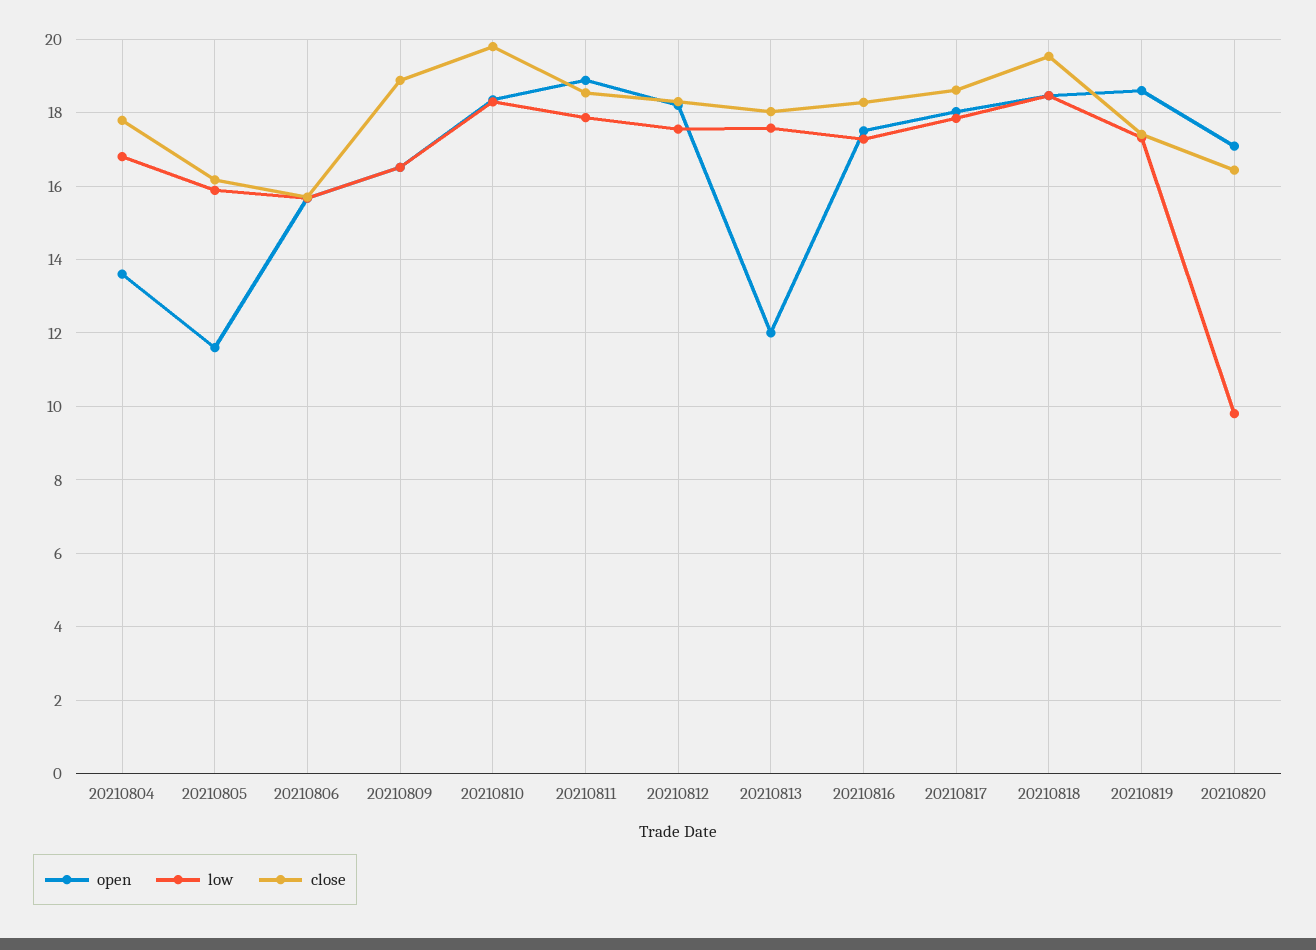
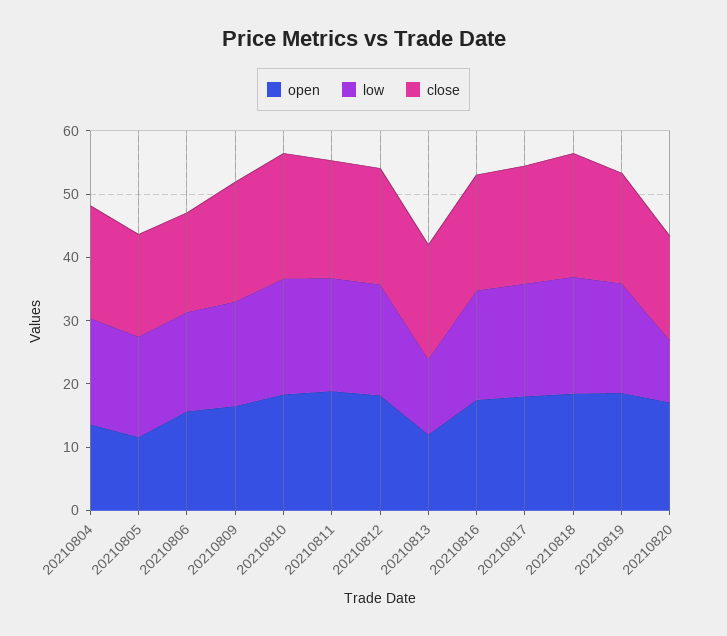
  {
    "open": {
      "20210804": 13.6,
      "20210805": 11.6,
      "20210806": 15.6,
      "20210809": 16.6,
      "20210810": 18.4,
      "20210811": 18.8,
      "20210812": 18.2,
      "20210813": 12,
      "20210816": 17.6,
      "20210817": 18,
      "20210818": 18.4,
      "20210819": 18.6,
      "20210820": 17
    },
    "low": {
      "20210804": 16.8,
      "20210805": 15.8,
      "20210806": 15.6,
      "20210809": 16.6,
      "20210810": 18.2,
      "20210811": 17.8,
      "20210812": 17.6,
-     "20210813": 17.6,
+     "20210813": 12,
      "20210816": 17.2,
      "20210817": 17.8,
      "20210818": 18.4,
      "20210819": 17.4,
      "20210820": 9.8
    },
    "close": {
      "20210804": 17.8,
      "20210805": 16.2,
      "20210806": 15.8,
      "20210809": 18.8,
      "20210810": 19.8,
      "20210811": 18.6,
      "20210812": 18.4,
      "20210813": 18,
      "20210816": 18.2,
      "20210817": 18.6,
      "20210818": 19.6,
      "20210819": 17.4,
      "20210820": 16.4
    }
  }

